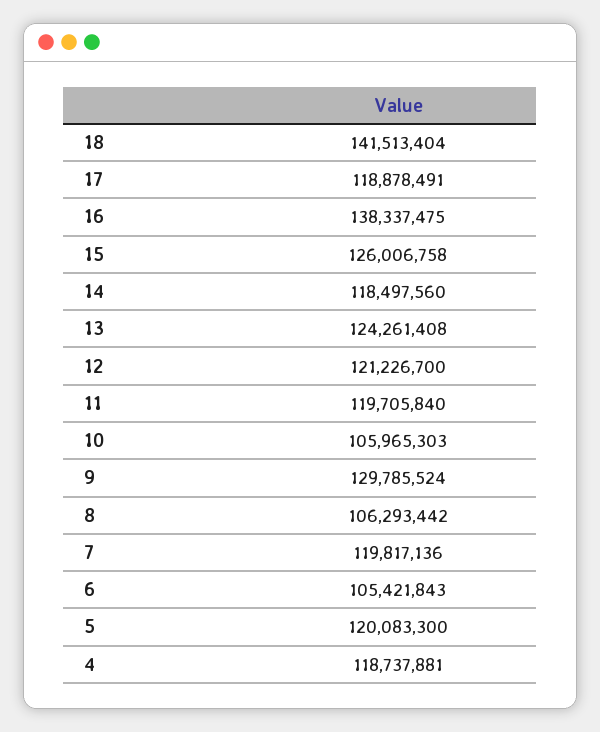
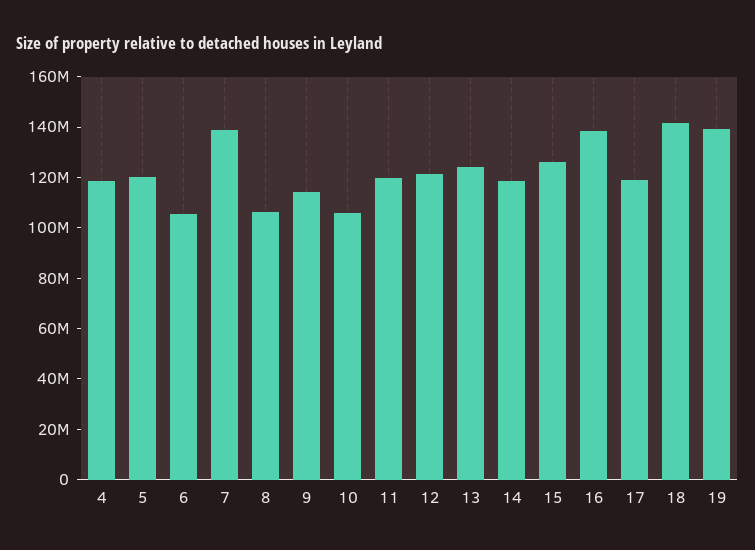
  {
    "18": 141513404,
    "17": 118878491,
    "16": 138337475,
    "15": 126006758,
    "14": 118497560,
    "13": 124261408,
    "12": 121226700,
    "11": 119705840,
    "10": 105965303,
-   "9": 129785524,
+   "9": 115000000,
    "8": 106293442,
-   "7": 119817136,
+   "7": 140000000,
    "6": 105421843,
    "5": 120083300,
-   "4": 118737881
+   "4": 118737881,
+   "19": 140000000
  }

